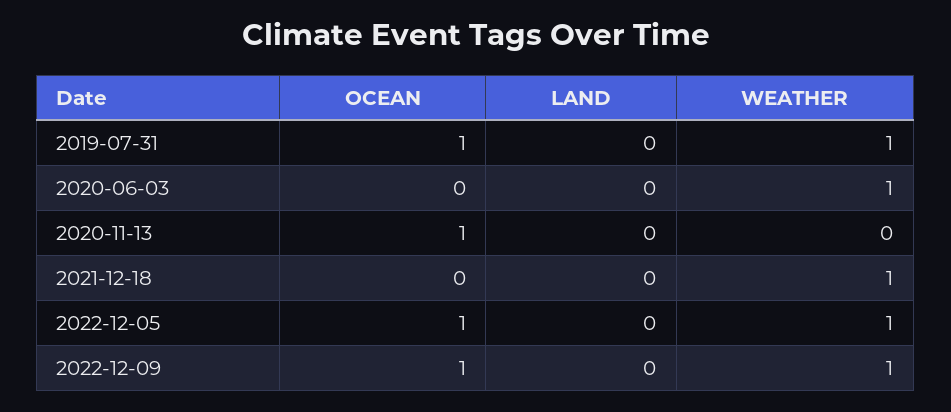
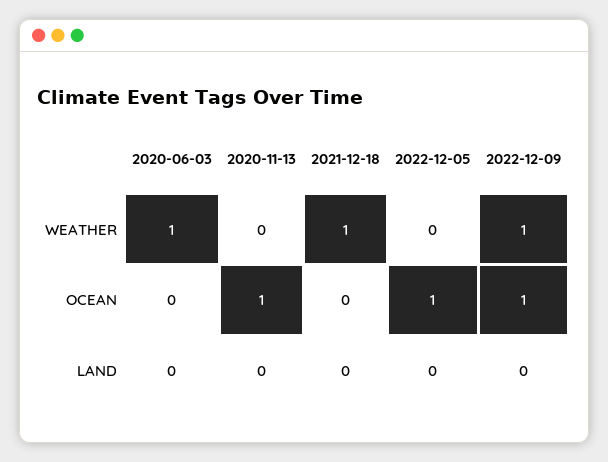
  {
    "OCEAN": {
-     "2019-07-31": 1,
      "2020-06-03": 0,
      "2020-11-13": 1,
      "2021-12-18": 0,
      "2022-12-05": 1,
      "2022-12-09": 1
    },
    "LAND": {
-     "2019-07-31": 0,
      "2020-06-03": 0,
      "2020-11-13": 0,
      "2021-12-18": 0,
      "2022-12-05": 0,
      "2022-12-09": 0
    },
    "WEATHER": {
-     "2019-07-31": 1,
      "2020-06-03": 1,
      "2020-11-13": 0,
      "2021-12-18": 1,
-     "2022-12-05": 1,
+     "2022-12-05": 0,
      "2022-12-09": 1
    }
  }

